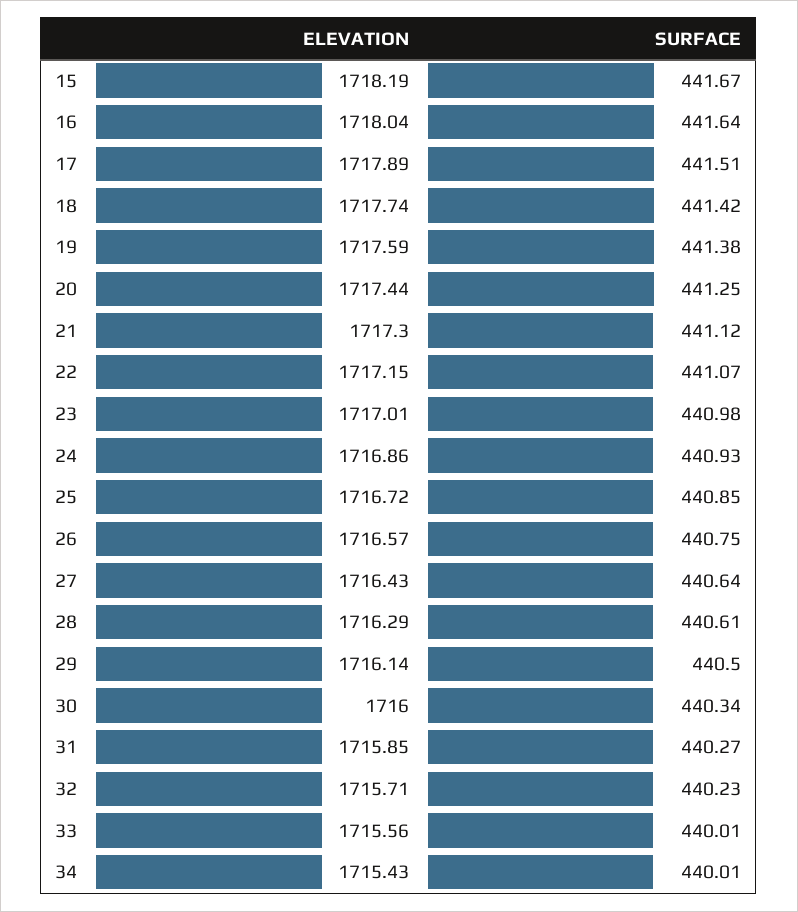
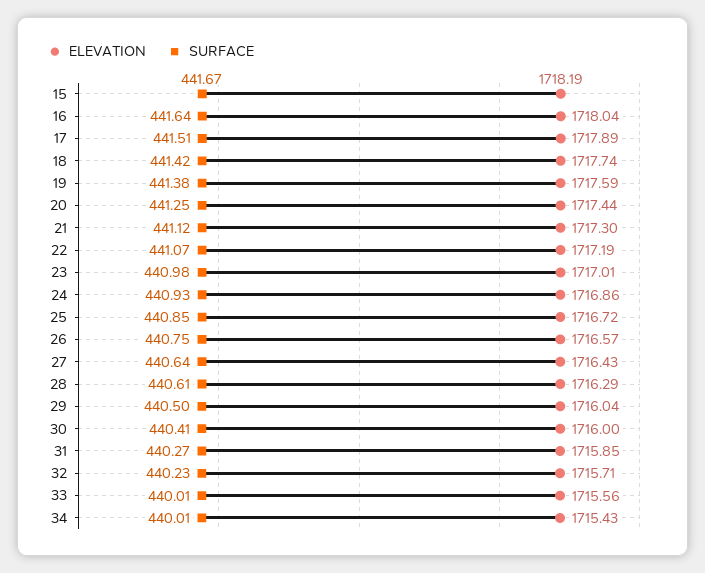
  {
    "ELEVATION": {
      "15": 1718.19,
      "16": 1718.04,
      "17": 1717.89,
      "18": 1717.74,
      "19": 1717.59,
      "20": 1717.44,
      "21": 1717.3,
-     "22": 1717.15,
+     "22": 1717.19,
      "23": 1717.01,
      "24": 1716.86,
      "25": 1716.72,
      "26": 1716.57,
      "27": 1716.43,
      "28": 1716.29,
-     "29": 1716.14,
+     "29": 1716.04,
      "30": 1716,
      "31": 1715.85,
      "32": 1715.71,
      "33": 1715.56,
      "34": 1715.43
    },
    "SURFACE": {
      "15": 441.67,
      "16": 441.64,
      "17": 441.51,
      "18": 441.42,
      "19": 441.38,
      "20": 441.25,
      "21": 441.12,
      "22": 441.07,
      "23": 440.98,
      "24": 440.93,
      "25": 440.85,
      "26": 440.75,
      "27": 440.64,
      "28": 440.61,
      "29": 440.5,
-     "30": 440.34,
+     "30": 440.41,
      "31": 440.27,
      "32": 440.23,
      "33": 440.01,
      "34": 440.01
    }
  }

